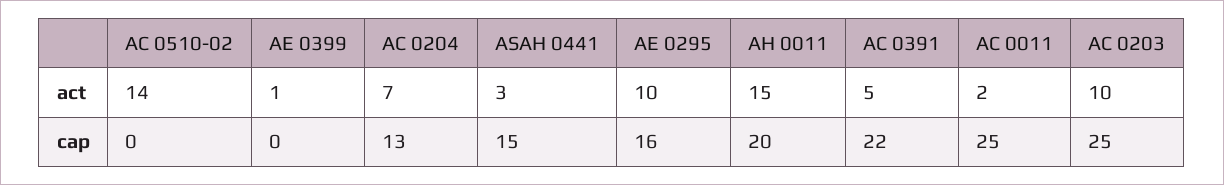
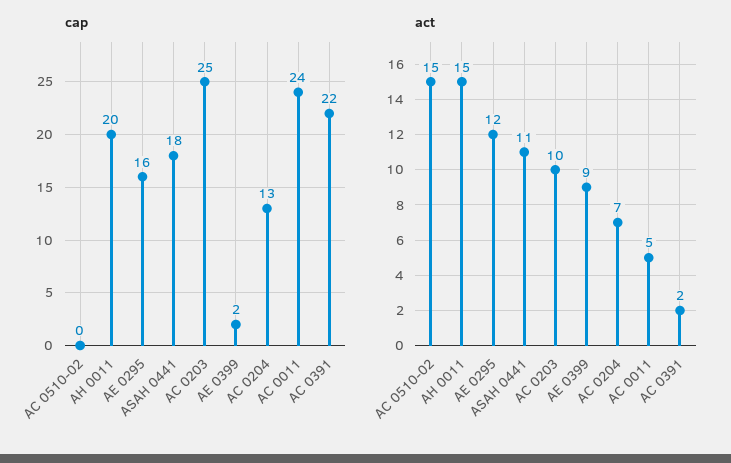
  {
    "act": {
-     "AC 0510-02": 14,
+     "AC 0510-02": 15,
-     "AE 0399": 1,
+     "AE 0399": 9,
      "AC 0204": 7,
-     "ASAH 0441": 3,
+     "ASAH 0441": 11,
-     "AE 0295": 10,
+     "AE 0295": 12,
      "AH 0011": 15,
-     "AC 0391": 5,
+     "AC 0391": 2,
-     "AC 0011": 2,
+     "AC 0011": 5,
      "AC 0203": 10
    },
    "cap": {
      "AC 0510-02": 0,
-     "AE 0399": 0,
+     "AE 0399": 2,
      "AC 0204": 13,
-     "ASAH 0441": 15,
+     "ASAH 0441": 18,
      "AE 0295": 16,
      "AH 0011": 20,
      "AC 0391": 22,
-     "AC 0011": 25,
+     "AC 0011": 24,
      "AC 0203": 25
    }
  }

